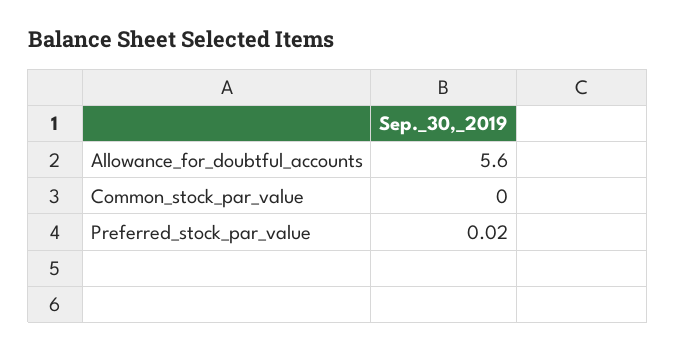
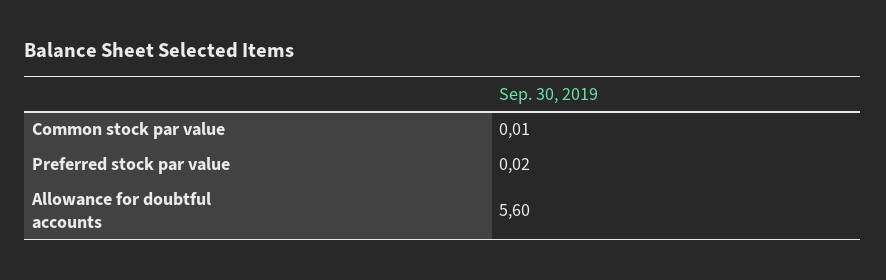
  {
    "Allowance_for_doubtful_accounts": 5.6,
-   "Common_stock_par_value": 0,
+   "Common_stock_par_value": 0.01,
    "Preferred_stock_par_value": 0.02
  }

